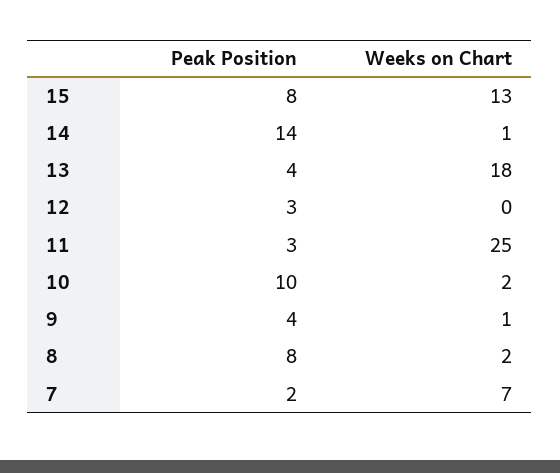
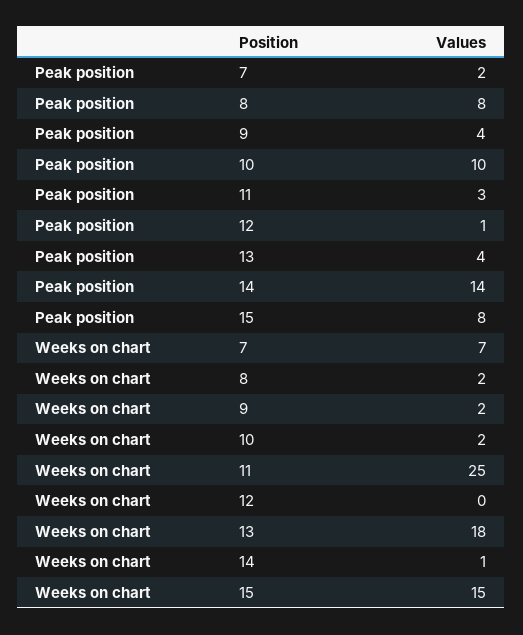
  {
    "Peak Position": {
      "15": 8,
      "14": 14,
      "13": 4,
-     "12": 3,
+     "12": 1,
      "11": 3,
      "10": 10,
      "9": 4,
      "8": 8,
      "7": 2
    },
    "Weeks on Chart": {
-     "15": 13,
+     "15": 15,
      "14": 1,
      "13": 18,
      "12": 0,
      "11": 25,
      "10": 2,
-     "9": 1,
+     "9": 2,
      "8": 2,
      "7": 7
    }
  }

